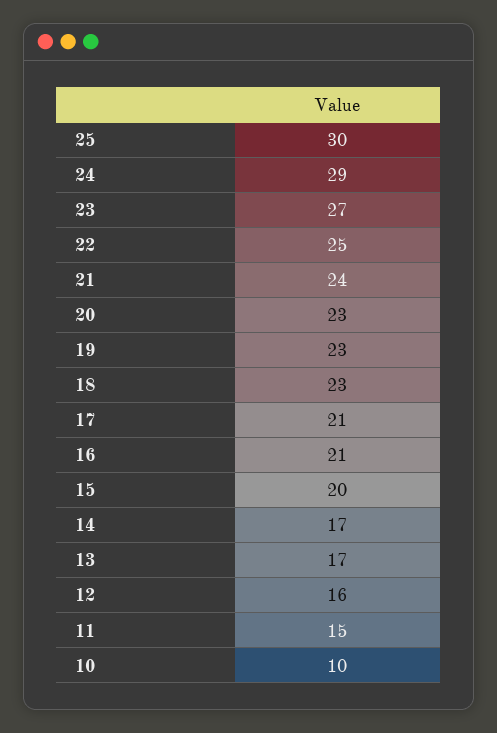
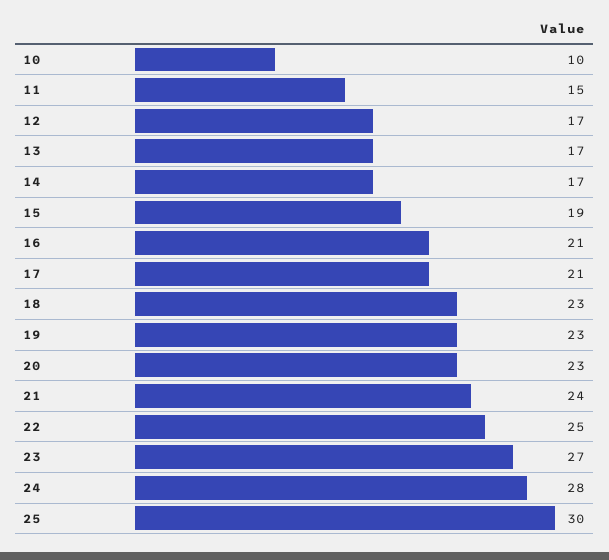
  {
    "25": 30,
-   "24": 29,
+   "24": 28,
    "23": 27,
    "22": 25,
    "21": 24,
    "20": 23,
    "19": 23,
    "18": 23,
    "17": 21,
    "16": 21,
-   "15": 20,
+   "15": 19,
    "14": 17,
    "13": 17,
-   "12": 16,
+   "12": 17,
    "11": 15,
    "10": 10
  }

